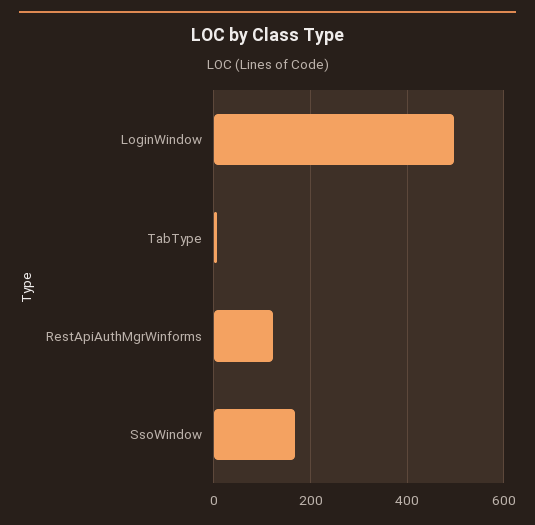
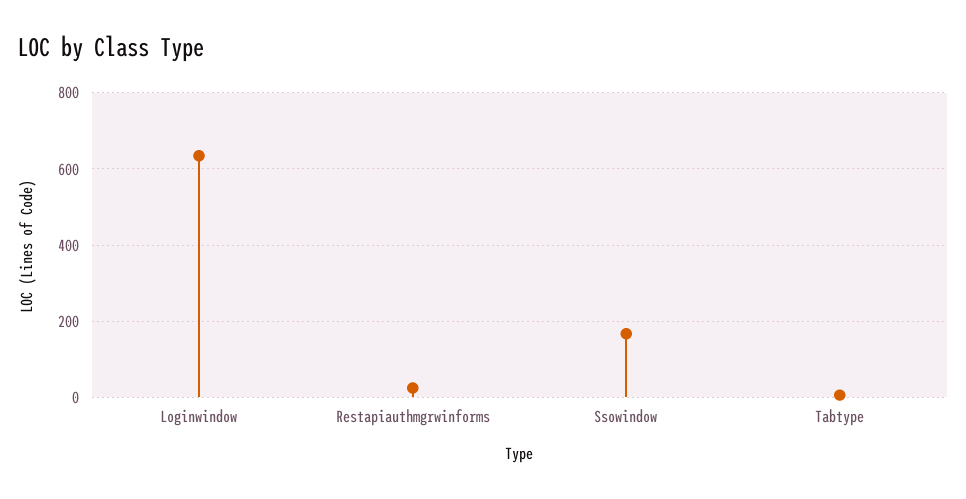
  {
-   "LoginWindow": 500,
+   "LoginWindow": 640,
    "TabType": 0,
-   "RestApiAuthMgrWinforms": 120,
+   "RestApiAuthMgrWinforms": 20,
    "SsoWindow": 160
  }

